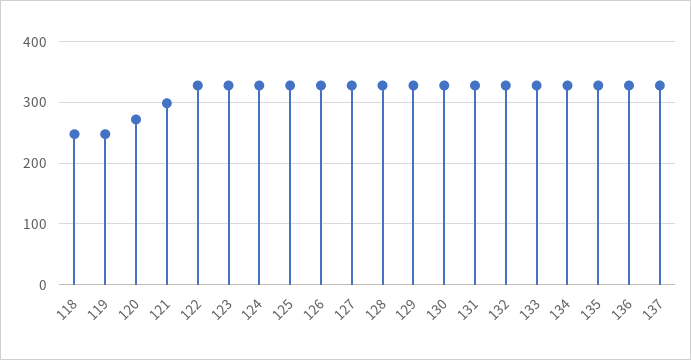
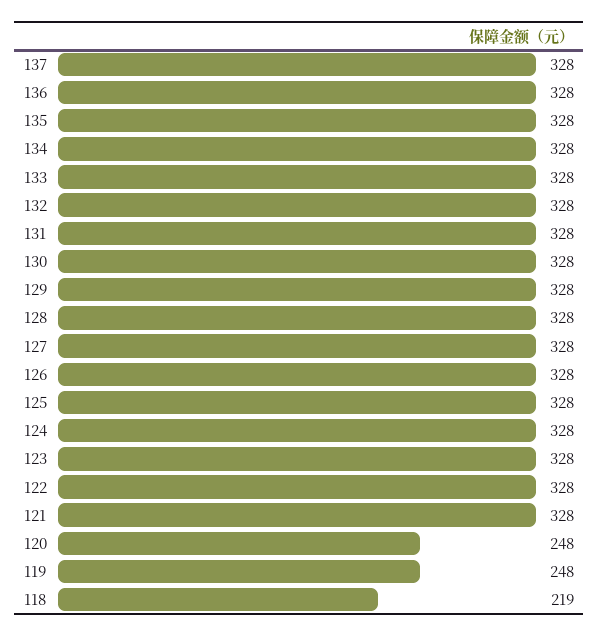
  {
-   "118": 250,
+   "118": 219,
    "119": 248,
-   "120": 270,
+   "120": 248,
-   "121": 300,
+   "121": 328,
    "122": 328,
    "123": 328,
    "124": 328,
    "125": 328,
    "126": 328,
    "127": 328,
    "128": 328,
    "129": 328,
    "130": 328,
    "131": 328,
    "132": 328,
    "133": 328,
    "134": 328,
    "135": 328,
    "136": 328,
    "137": 328
  }

